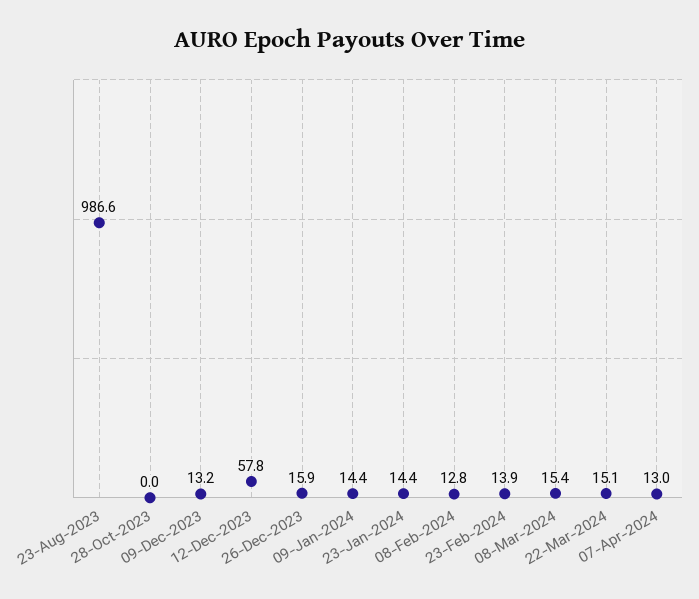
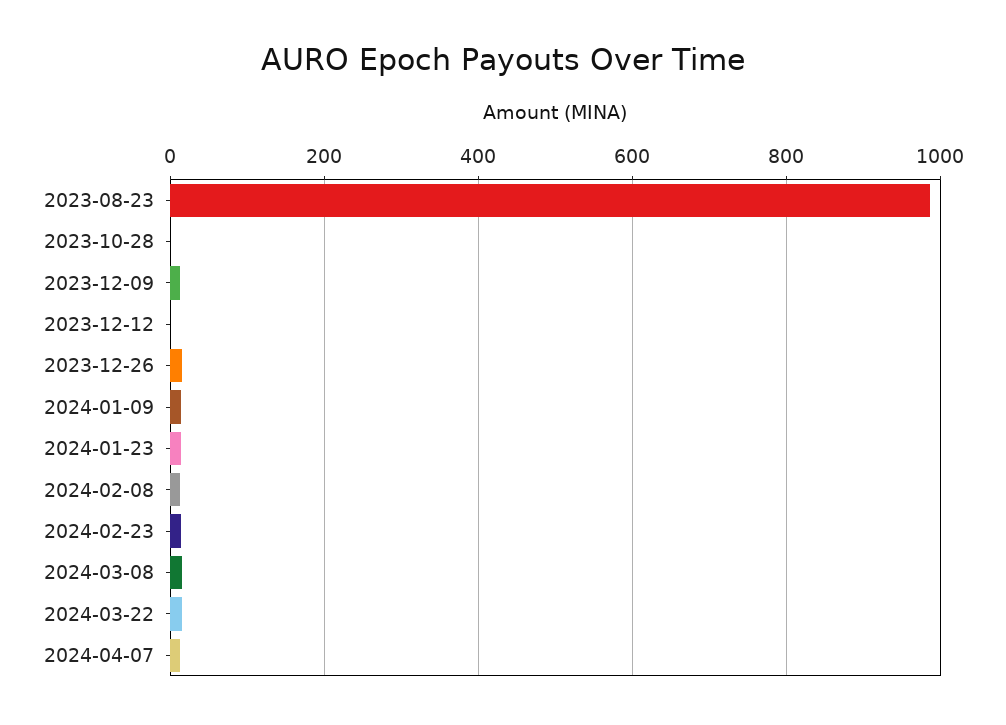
  {
    "23-Aug-2023": 986.6,
    "28-Oct-2023": 0,
    "09-Dec-2023": 13.2,
-   "12-Dec-2023": 57.8,
+   "12-Dec-2023": 0,
    "26-Dec-2023": 15.9,
    "09-Jan-2024": 14.4,
    "23-Jan-2024": 14.4,
    "08-Feb-2024": 12.8,
    "23-Feb-2024": 13.9,
    "08-Mar-2024": 15.4,
    "22-Mar-2024": 15.1,
    "07-Apr-2024": 13
  }

